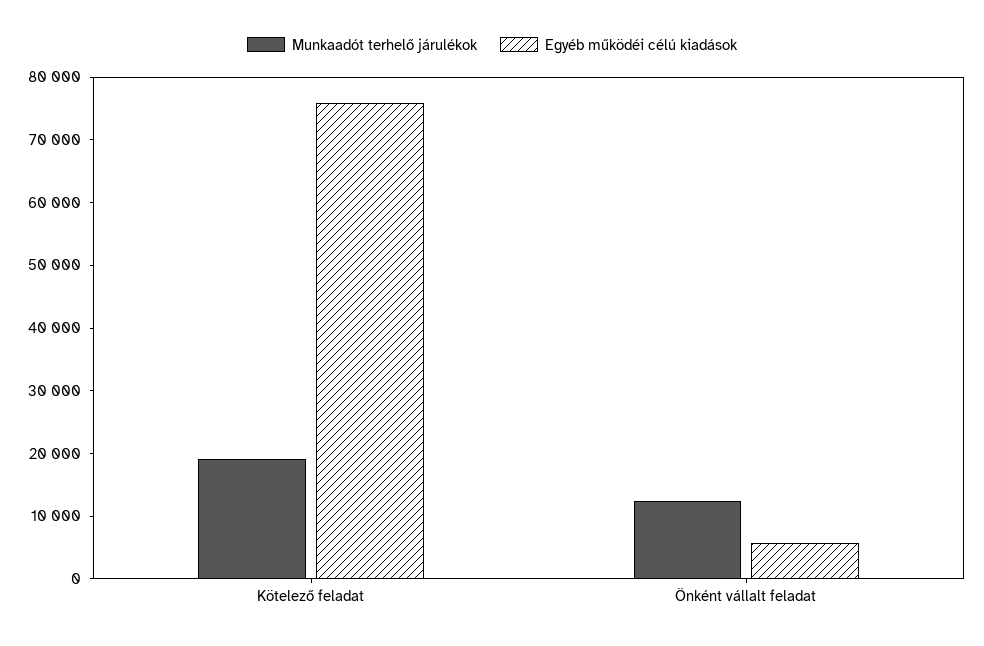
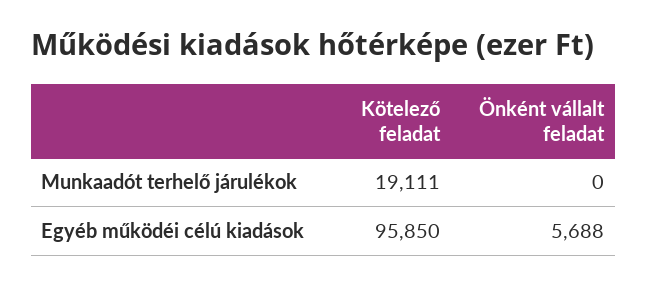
  {
    "Munkaadót terhelő járulékok": {
      "Kötelező feladat": 19111,
-     "Önként vállalt feladat": 12000
+     "Önként vállalt feladat": 0
    },
    "Egyéb működéi célú kiadások": {
-     "Kötelező feladat": 76000,
+     "Kötelező feladat": 95850,
      "Önként vállalt feladat": 5688
    }
  }

